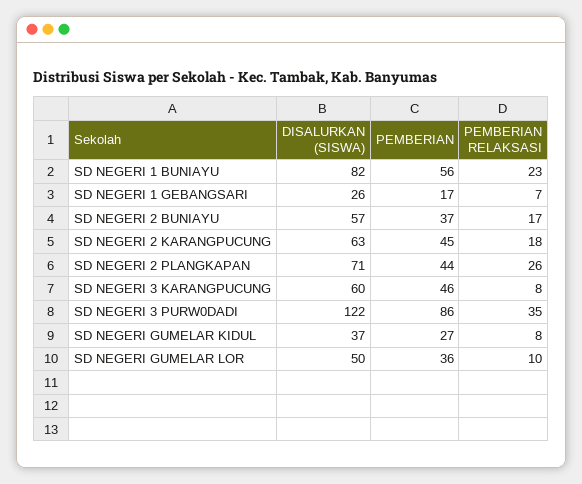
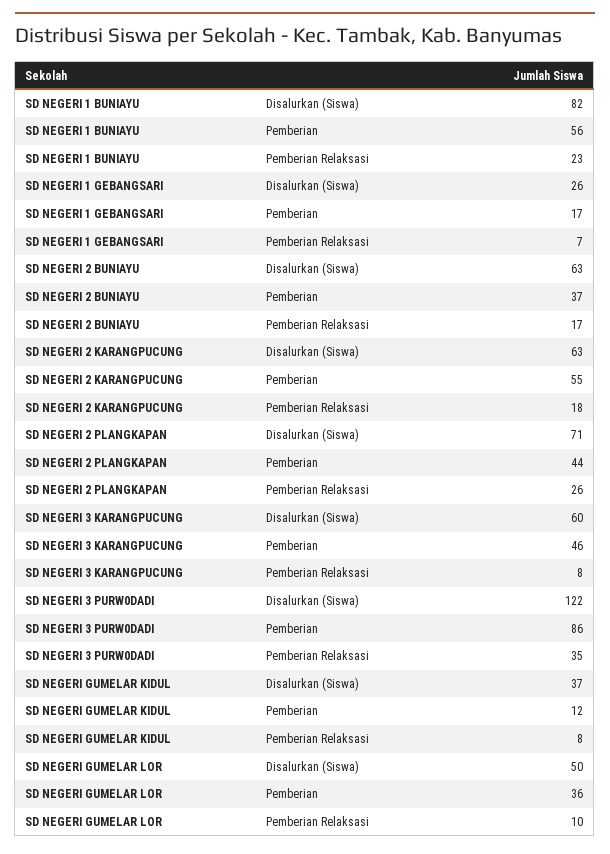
  {
    "DISALURKAN (SISWA)": {
      "SD NEGERI 1 BUNIAYU": 82,
      "SD NEGERI 1 GEBANGSARI": 26,
-     "SD NEGERI 2 BUNIAYU": 57,
+     "SD NEGERI 2 BUNIAYU": 63,
      "SD NEGERI 2 KARANGPUCUNG": 63,
      "SD NEGERI 2 PLANGKAPAN": 71,
      "SD NEGERI 3 KARANGPUCUNG": 60,
      "SD NEGERI 3 PURW0DADI": 122,
      "SD NEGERI GUMELAR KIDUL": 37,
      "SD NEGERI GUMELAR LOR": 50
    },
    "PEMBERIAN": {
      "SD NEGERI 1 BUNIAYU": 56,
      "SD NEGERI 1 GEBANGSARI": 17,
      "SD NEGERI 2 BUNIAYU": 37,
-     "SD NEGERI 2 KARANGPUCUNG": 45,
+     "SD NEGERI 2 KARANGPUCUNG": 55,
      "SD NEGERI 2 PLANGKAPAN": 44,
      "SD NEGERI 3 KARANGPUCUNG": 46,
      "SD NEGERI 3 PURW0DADI": 86,
-     "SD NEGERI GUMELAR KIDUL": 27,
+     "SD NEGERI GUMELAR KIDUL": 12,
      "SD NEGERI GUMELAR LOR": 36
    },
    "PEMBERIAN RELAKSASI": {
      "SD NEGERI 1 BUNIAYU": 23,
      "SD NEGERI 1 GEBANGSARI": 7,
      "SD NEGERI 2 BUNIAYU": 17,
      "SD NEGERI 2 KARANGPUCUNG": 18,
      "SD NEGERI 2 PLANGKAPAN": 26,
      "SD NEGERI 3 KARANGPUCUNG": 8,
      "SD NEGERI 3 PURW0DADI": 35,
      "SD NEGERI GUMELAR KIDUL": 8,
      "SD NEGERI GUMELAR LOR": 10
    }
  }

